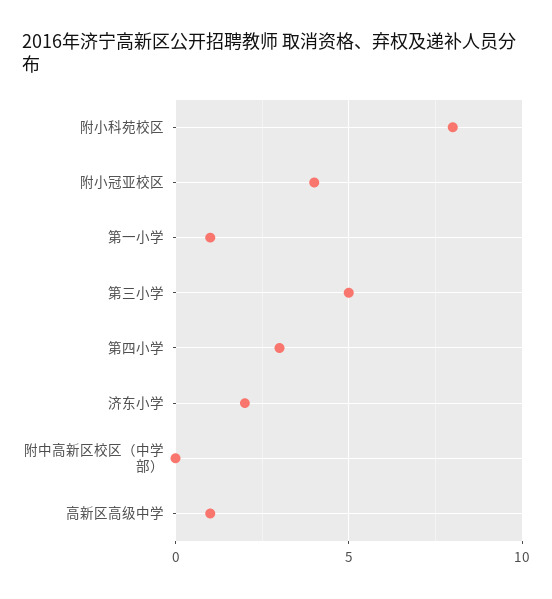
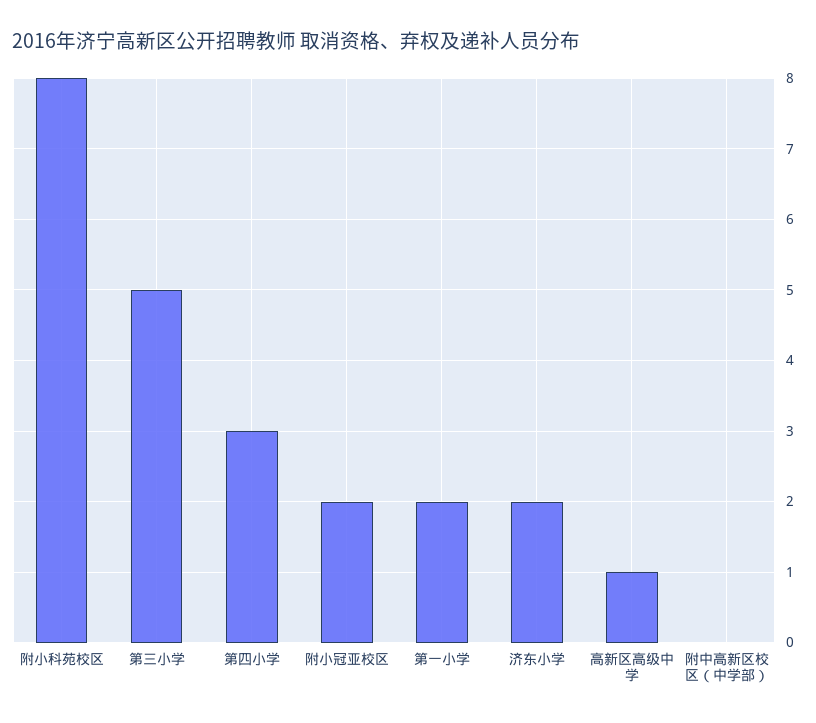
  {
    "附小科苑校区": 8,
-   "附小冠亚校区": 4,
+   "附小冠亚校区": 2,
-   "第一小学": 1,
+   "第一小学": 2,
    "第三小学": 5,
    "第四小学": 3,
    "济东小学": 2,
    "附中高新区校区（中学部）": 0,
    "高新区高级中学": 1
  }

